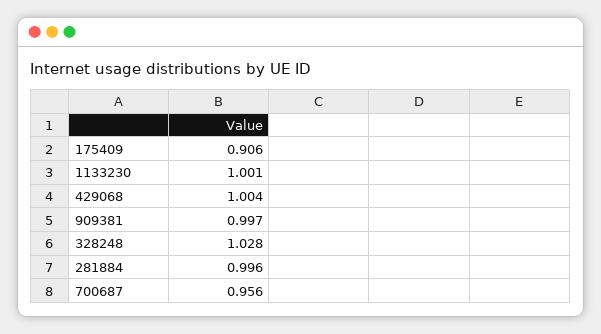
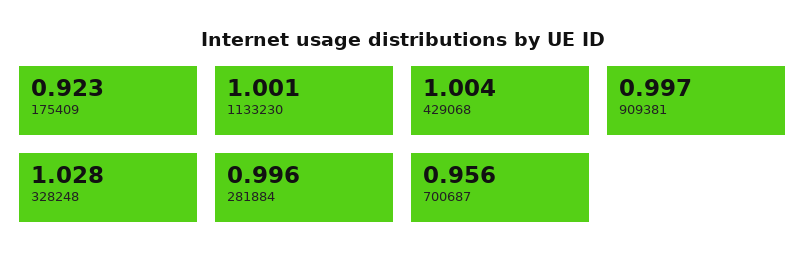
  {
-   "175409": 0.906,
+   "175409": 0.923,
    "1133230": 1.001,
    "429068": 1.004,
    "909381": 0.997,
    "328248": 1.028,
    "281884": 0.996,
    "700687": 0.956
  }

